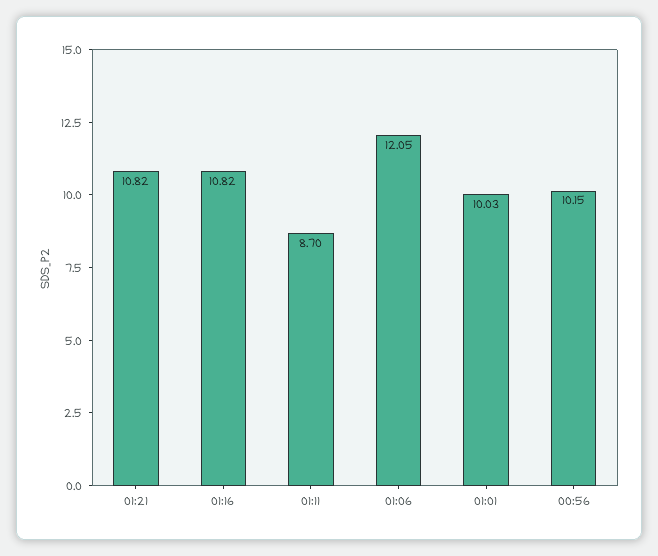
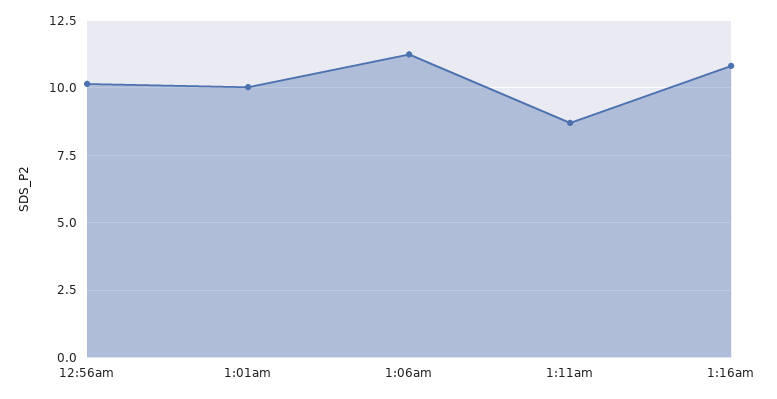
  {
-   "01:21": 10.82,
    "01:16": 10.82,
    "01:11": 8.7,
-   "01:06": 12.05,
+   "01:06": 11.25,
    "01:01": 10.03,
    "00:56": 10.15
  }

